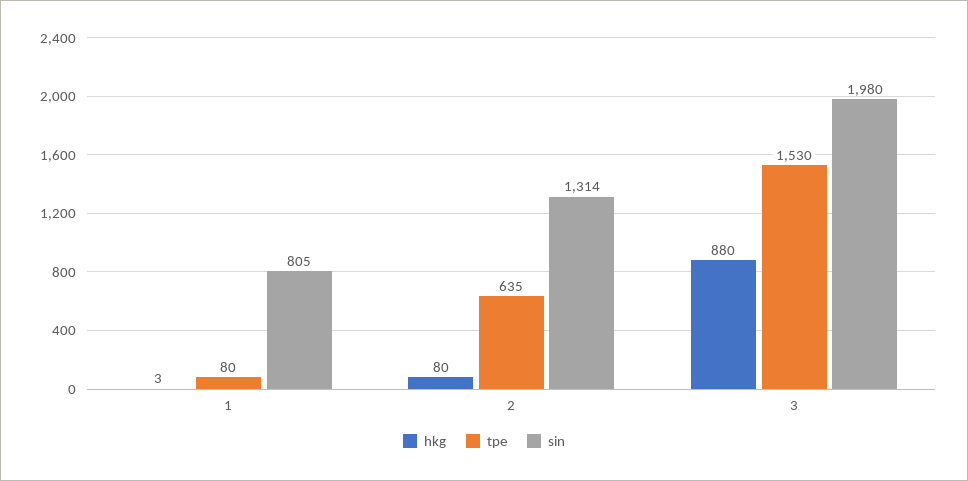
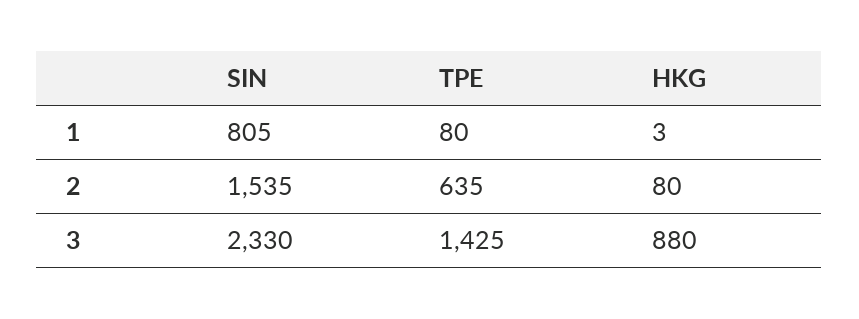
  {
    "hkg": {
      "1": 3,
      "2": 80,
      "3": 880
    },
    "tpe": {
      "1": 80,
      "2": 635,
-     "3": 1530
+     "3": 1425
    },
    "sin": {
      "1": 805,
-     "2": 1314,
+     "2": 1535,
-     "3": 1980
+     "3": 2330
    }
  }

